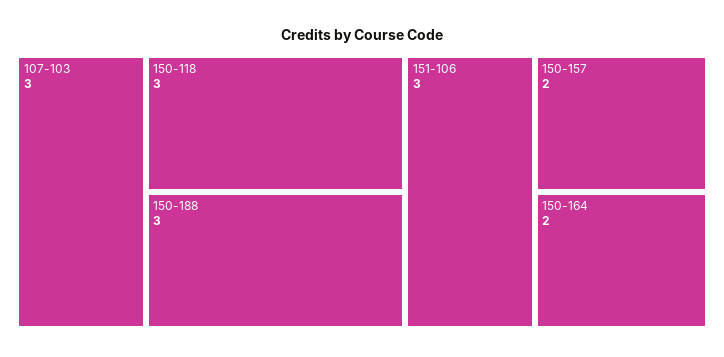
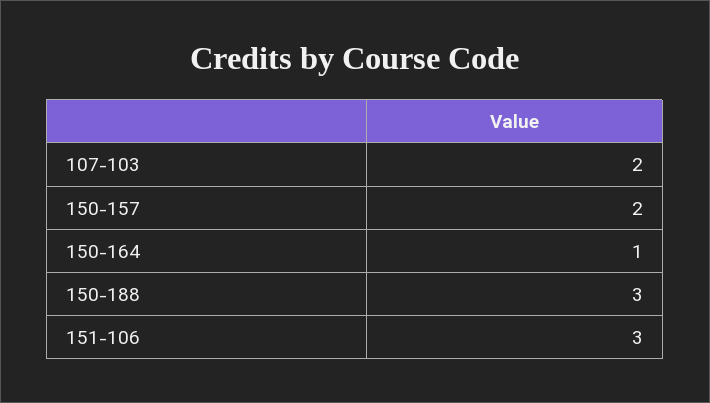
  {
-   "107-103": 3,
+   "107-103": 2,
-   "150-118": 3,
    "150-188": 3,
    "151-106": 3,
    "150-157": 2,
-   "150-164": 2
+   "150-164": 1
  }

